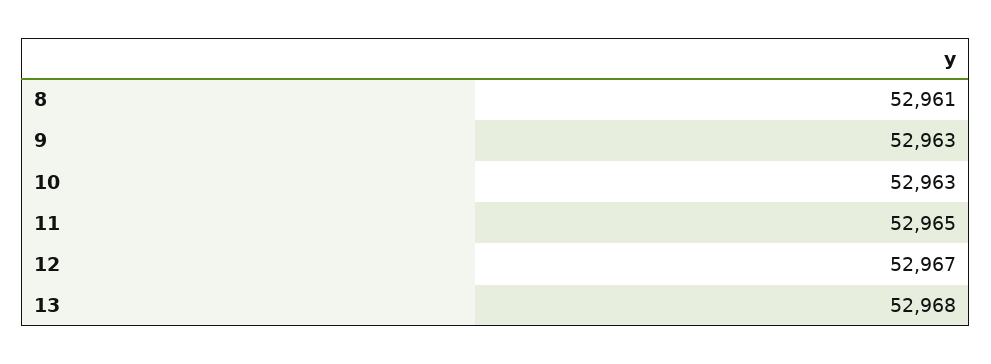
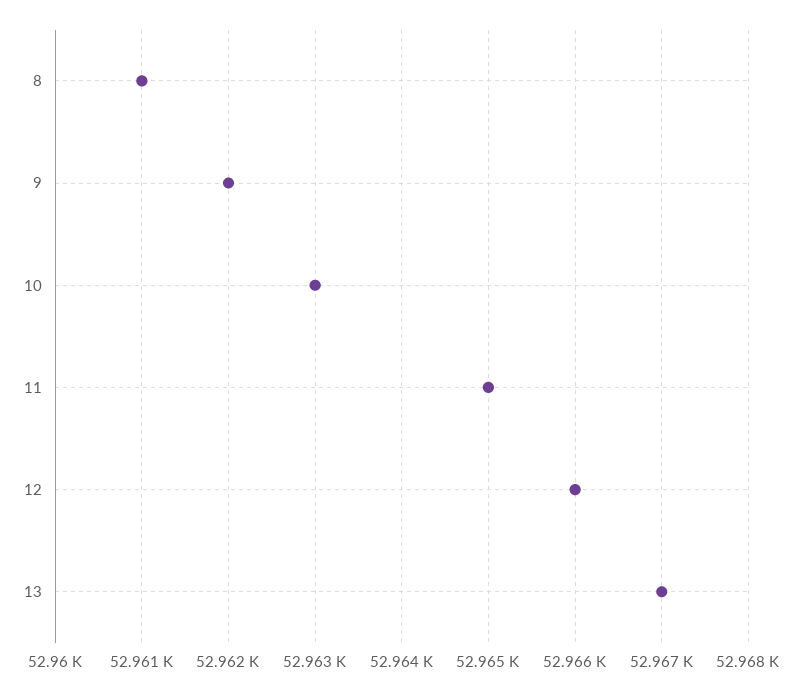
  {
    "8": 52961,
-   "9": 52963,
+   "9": 52962,
    "10": 52963,
    "11": 52965,
-   "12": 52967,
+   "12": 52966,
-   "13": 52968
+   "13": 52967
  }

